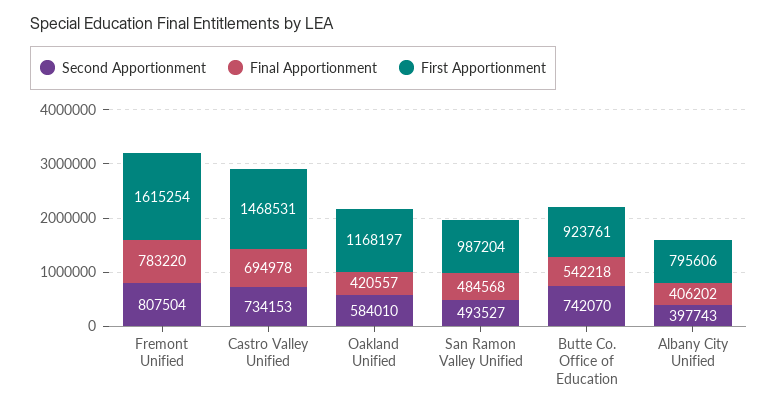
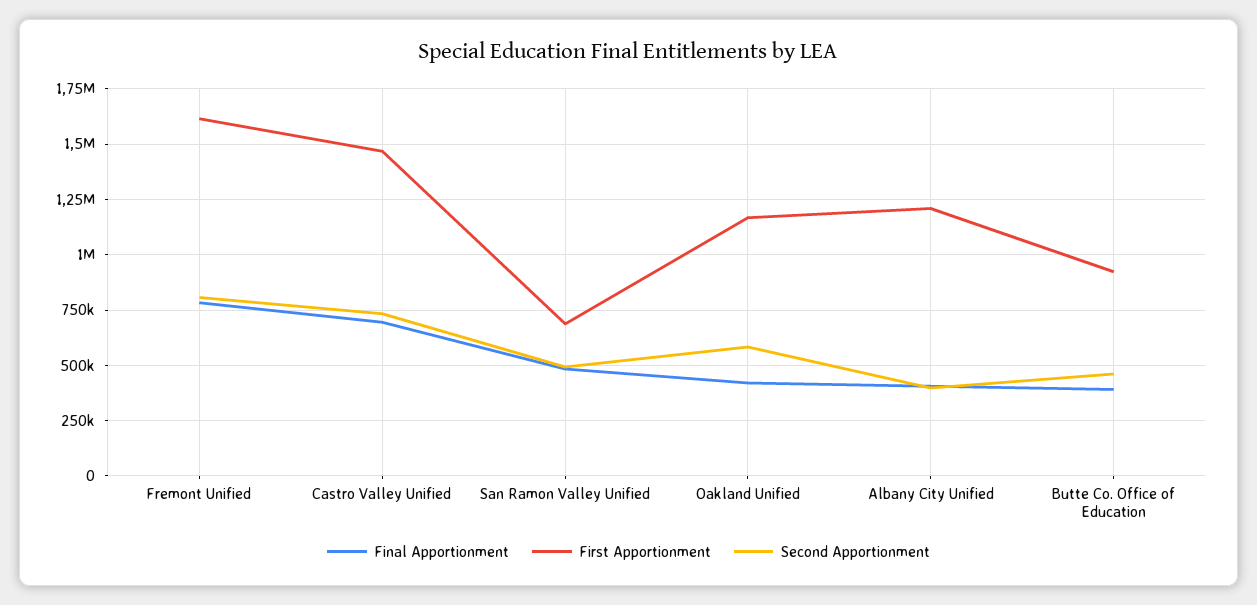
  {
    "Second Apportionment": {
      "Fremont Unified": 807504,
      "Castro Valley Unified": 734153,
      "Oakland Unified": 584010,
      "San Ramon Valley Unified": 493527,
-     "Butte Co. Office of Education": 742070,
+     "Butte Co. Office of Education": 450000,
      "Albany City Unified": 397743
    },
    "Final Apportionment": {
      "Fremont Unified": 783220,
      "Castro Valley Unified": 694978,
      "Oakland Unified": 420557,
      "San Ramon Valley Unified": 484568,
-     "Butte Co. Office of Education": 542218,
+     "Butte Co. Office of Education": 400000,
      "Albany City Unified": 406202
    },
    "First Apportionment": {
      "Fremont Unified": 1615254,
      "Castro Valley Unified": 1468531,
      "Oakland Unified": 1168197,
-     "San Ramon Valley Unified": 987204,
+     "San Ramon Valley Unified": 700000,
      "Butte Co. Office of Education": 923761,
-     "Albany City Unified": 795606
+     "Albany City Unified": 1200000
    }
  }

